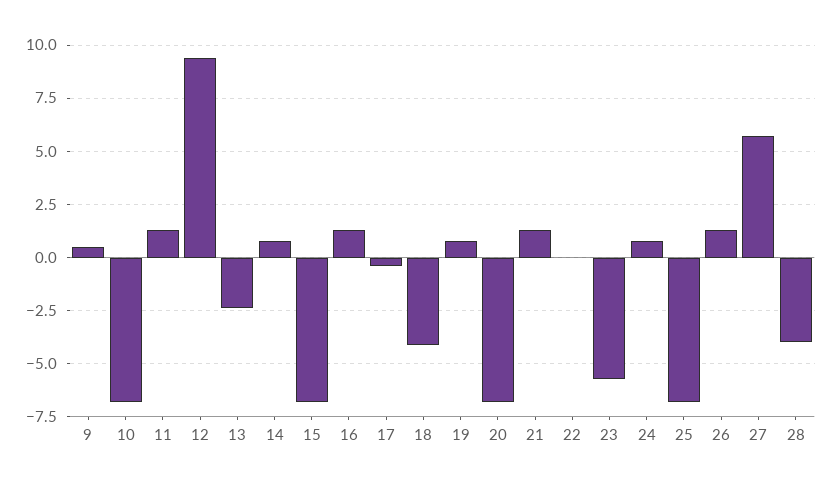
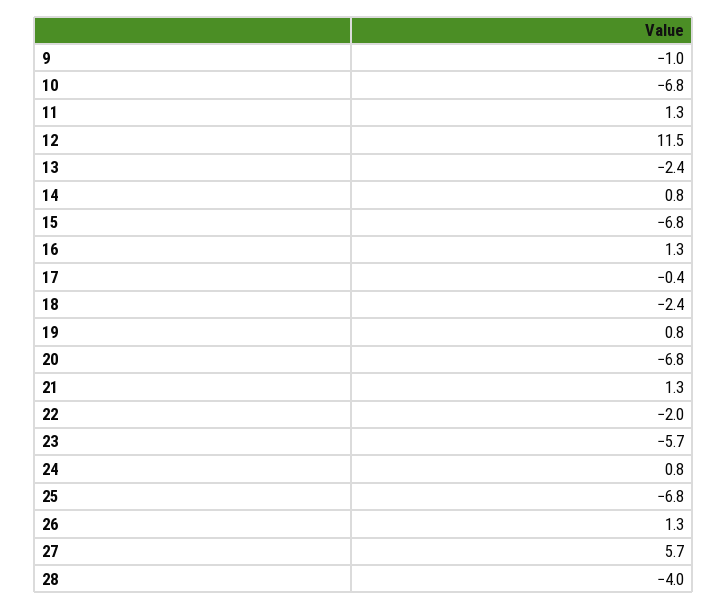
  {
-   "9": 0.5,
+   "9": -1,
    "10": -6.8,
    "11": 1.3,
-   "12": 9.5,
+   "12": 11.5,
    "13": -2.4,
    "14": 0.8,
    "15": -6.8,
    "16": 1.3,
    "17": -0.4,
-   "18": -4,
+   "18": -2.4,
    "19": 0.8,
    "20": -6.8,
    "21": 1.3,
-   "22": 0,
+   "22": -2,
    "23": -5.7,
    "24": 0.8,
    "25": -6.8,
    "26": 1.3,
    "27": 5.7,
    "28": -4
  }

